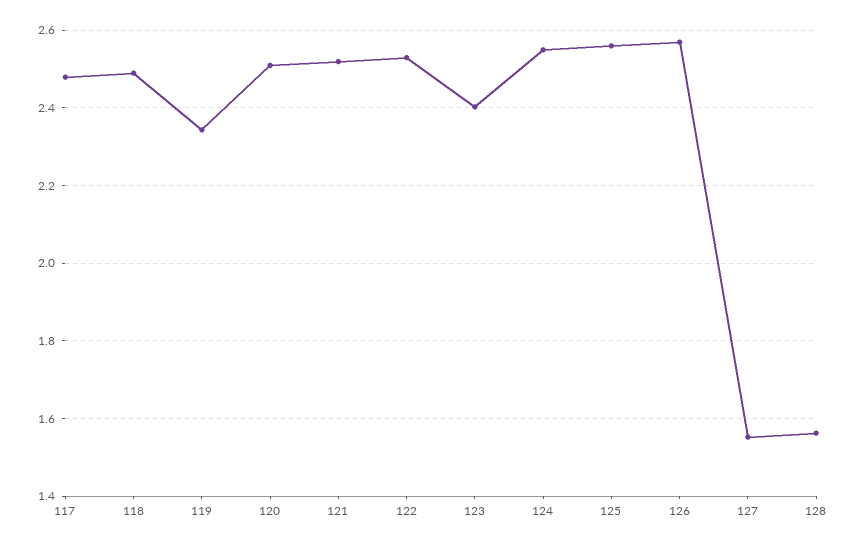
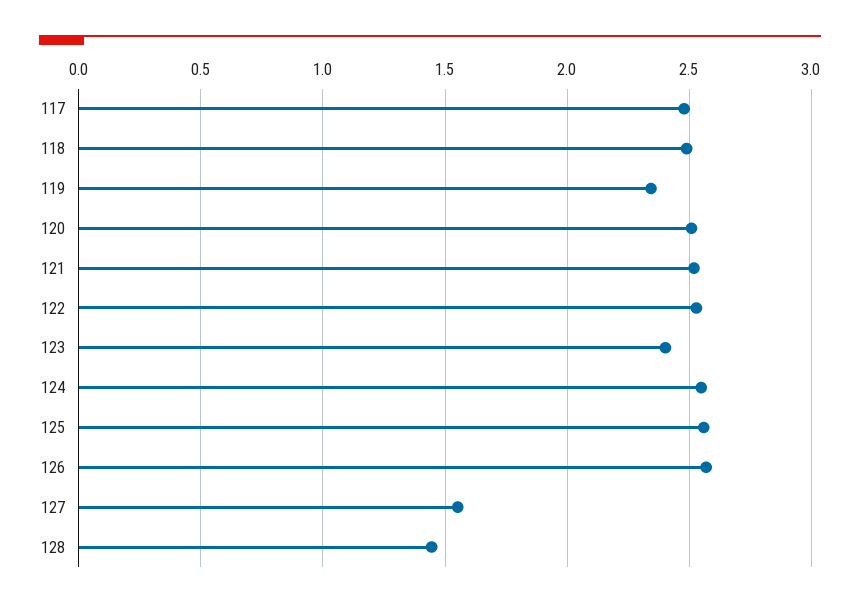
  {
    "117": 2.48,
    "118": 2.48,
    "119": 2.34,
    "120": 2.5,
    "121": 2.52,
    "122": 2.52,
    "123": 2.4,
    "124": 2.54,
    "125": 2.56,
    "126": 2.56,
    "127": 1.56,
-   "128": 1.56
+   "128": 1.45
  }

